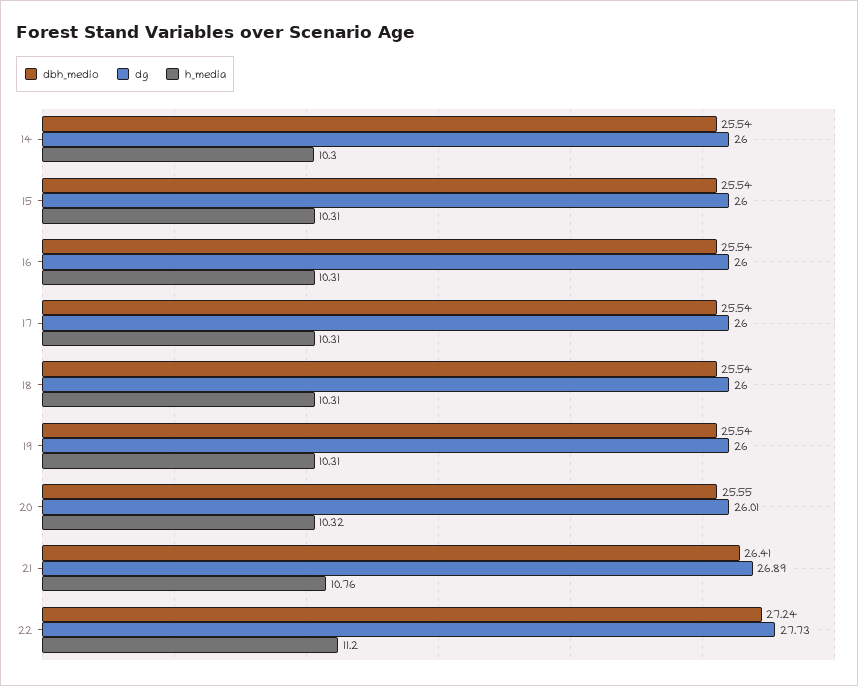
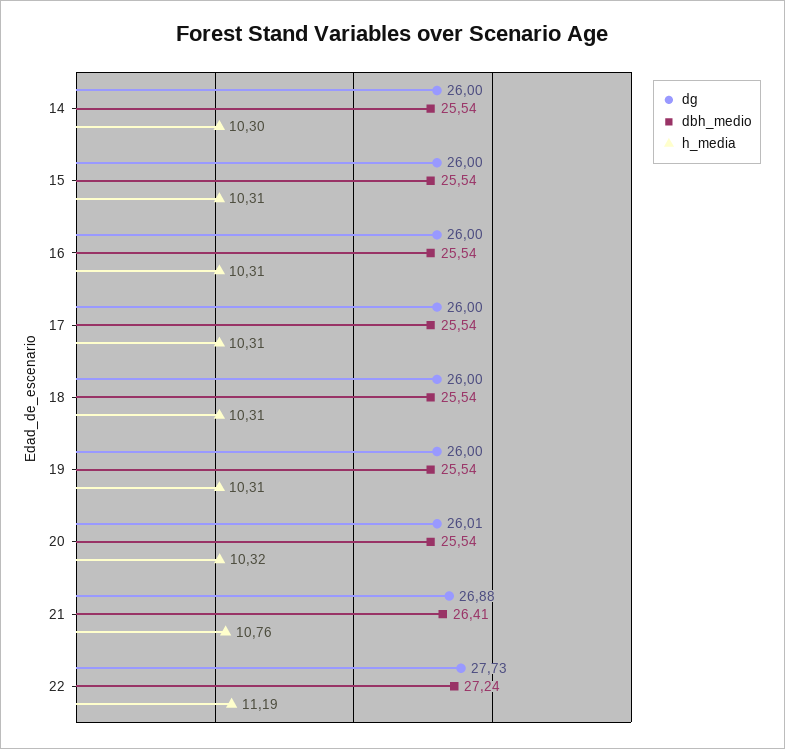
  {
    "dbh_medio": {
      "14": 25.54,
      "15": 25.54,
      "16": 25.54,
      "17": 25.54,
      "18": 25.54,
      "19": 25.54,
-     "20": 25.55,
+     "20": 25.54,
      "21": 26.41,
      "22": 27.24
    },
    "dg": {
      "14": 26,
      "15": 26,
      "16": 26,
      "17": 26,
      "18": 26,
      "19": 26,
      "20": 26.01,
-     "21": 26.89,
+     "21": 26.88,
      "22": 27.73
    },
    "h_media": {
      "14": 10.3,
      "15": 10.31,
      "16": 10.31,
      "17": 10.31,
      "18": 10.31,
      "19": 10.31,
      "20": 10.32,
      "21": 10.76,
-     "22": 11.2
+     "22": 11.19
    }
  }

